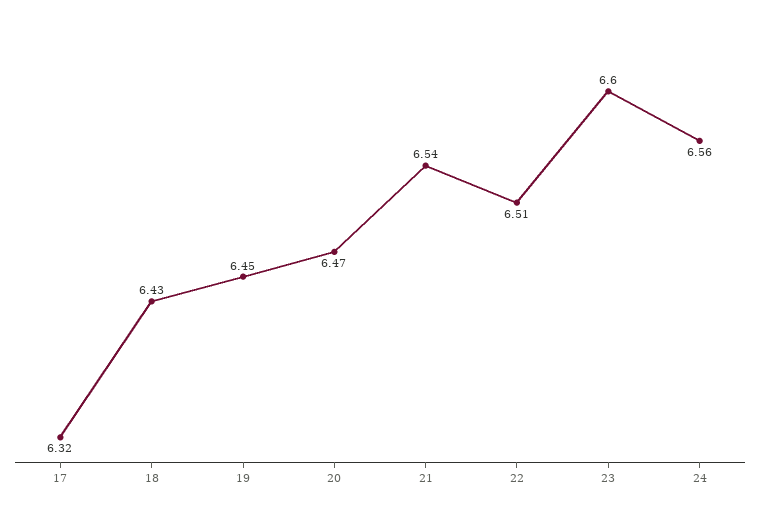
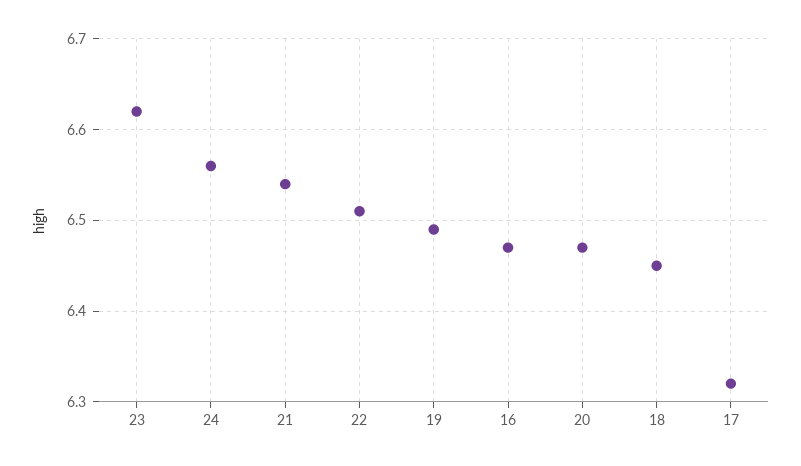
  {
    "17": 6.32,
-   "18": 6.43,
+   "18": 6.45,
-   "19": 6.45,
+   "19": 6.49,
    "20": 6.47,
    "21": 6.54,
    "22": 6.51,
-   "23": 6.6,
+   "23": 6.62,
-   "24": 6.56
+   "24": 6.56,
+   "16": 6.47
  }

